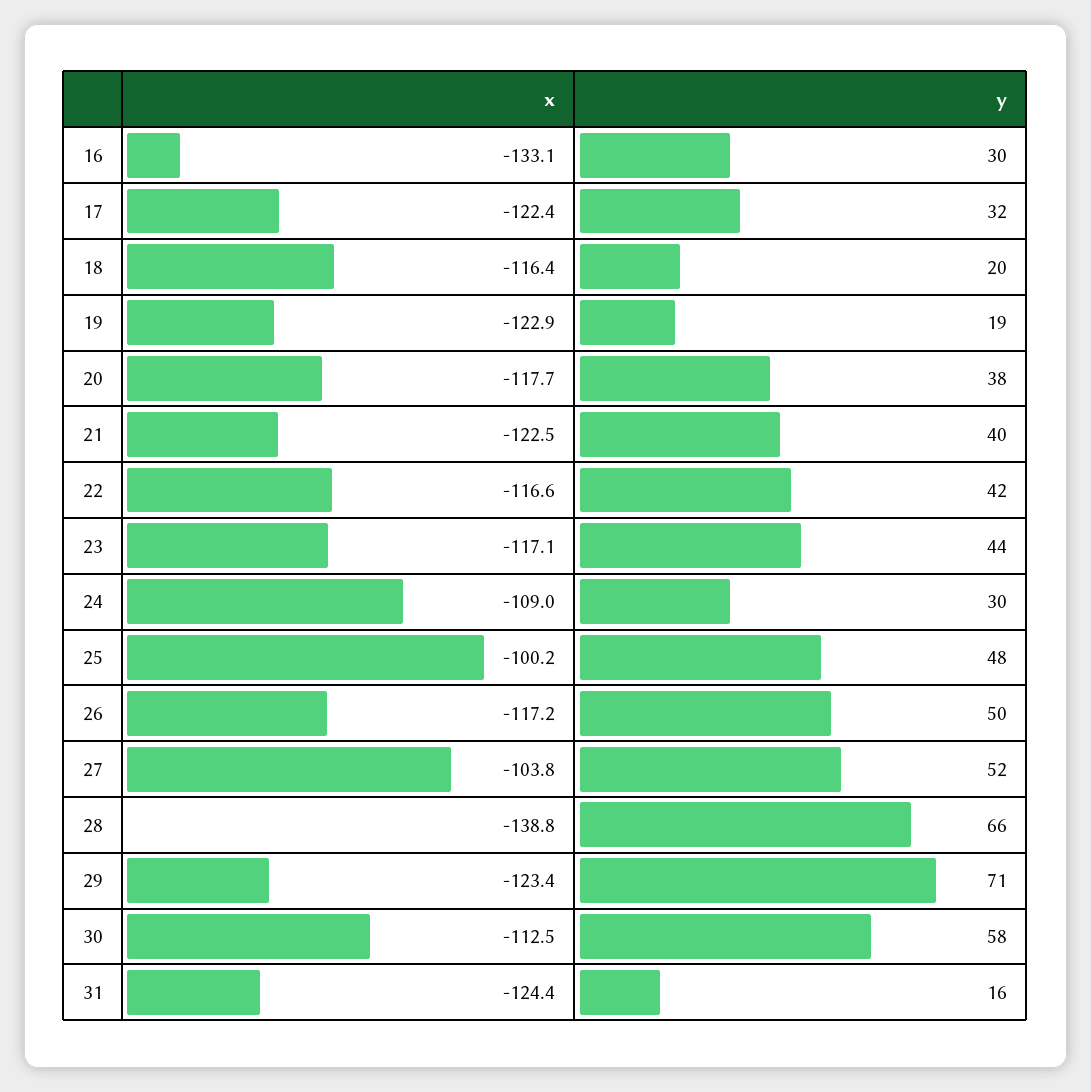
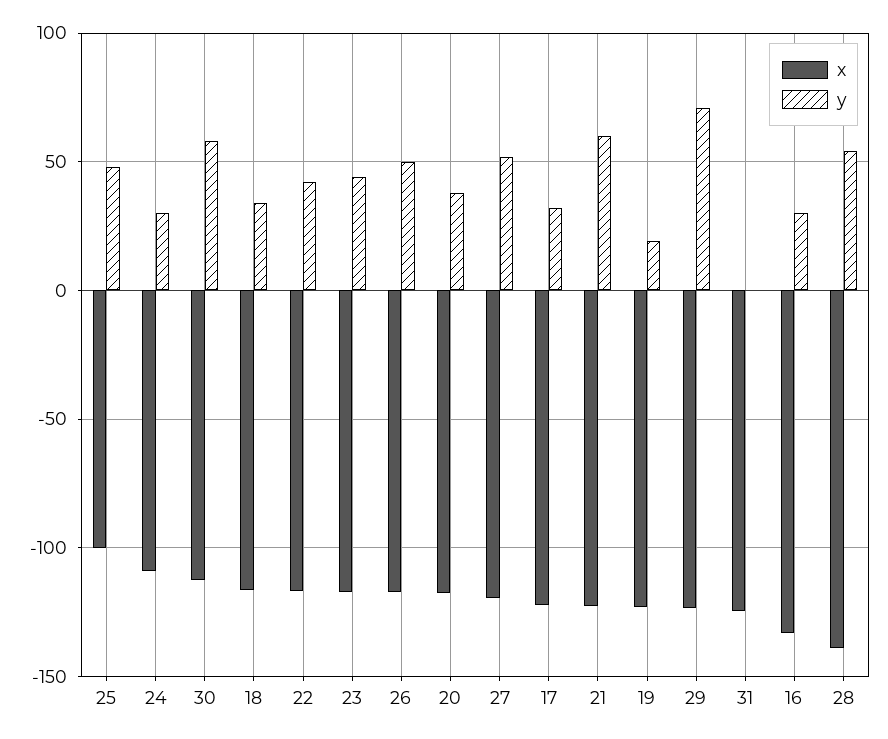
  {
    "x": {
      "16": -133.1,
      "17": -122.4,
      "18": -116.4,
      "19": -122.9,
      "20": -117.7,
      "21": -122.5,
      "22": -116.6,
      "23": -117.1,
      "24": -109,
      "25": -100.2,
      "26": -117.2,
-     "27": -103.8,
+     "27": -120,
      "28": -138.8,
      "29": -123.4,
      "30": -112.5,
      "31": -124.4
    },
    "y": {
      "16": 30,
      "17": 32,
-     "18": 20,
+     "18": 35,
      "19": 19,
      "20": 38,
-     "21": 40,
+     "21": 60,
      "22": 42,
      "23": 44,
      "24": 30,
      "25": 48,
      "26": 50,
      "27": 52,
-     "28": 66,
+     "28": 55,
      "29": 71,
      "30": 58,
-     "31": 16
+     "31": 0
    }
  }

